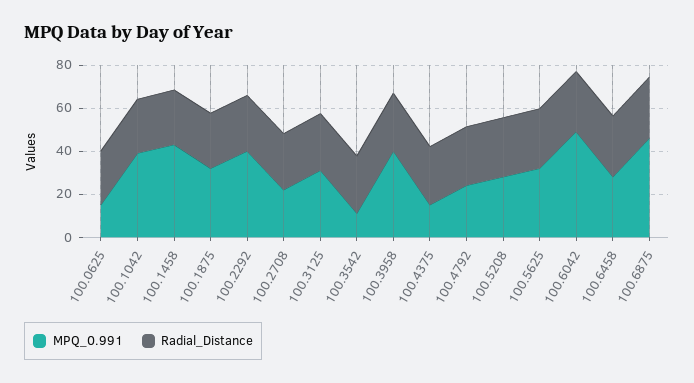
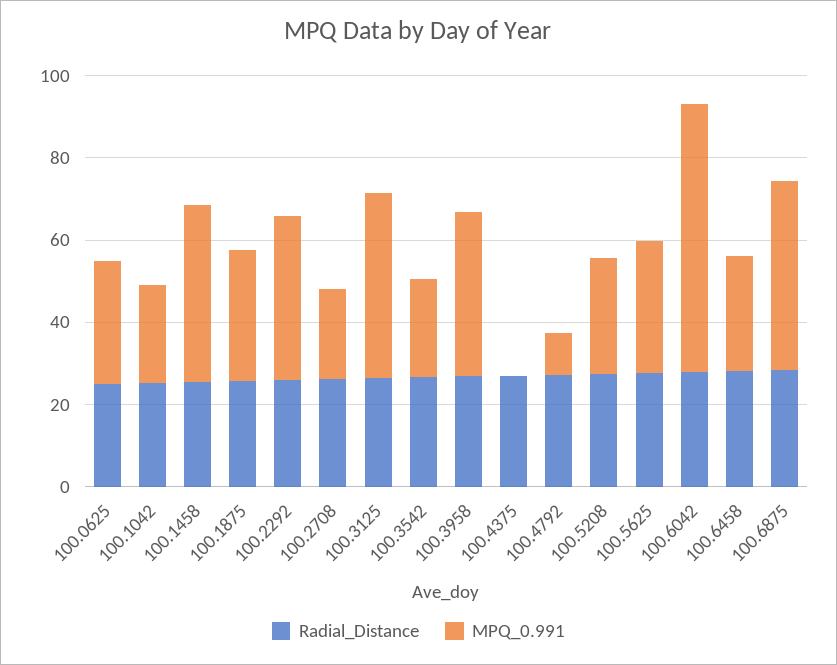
  {
    "MPQ_0.991": {
-     "100.0625": 15,
+     "100.0625": 30,
-     "100.1042": 40,
+     "100.1042": 25,
      "100.1458": 45,
      "100.1875": 30,
      "100.2292": 40,
      "100.2708": 20,
-     "100.3125": 30,
+     "100.3125": 45,
-     "100.3542": 10,
+     "100.3542": 25,
      "100.3958": 40,
-     "100.4375": 15,
+     "100.4375": 0,
-     "100.4792": 25,
+     "100.4792": 10,
      "100.5208": 30,
      "100.5625": 30,
-     "100.6042": 50,
+     "100.6042": 65,
      "100.6458": 30,
      "100.6875": 45
    },
    "Radial_Distance": {
      "100.0625": 25,
      "100.1042": 25,
      "100.1458": 25,
      "100.1875": 25,
      "100.2292": 25,
      "100.2708": 25,
      "100.3125": 25,
      "100.3542": 25,
      "100.3958": 25,
      "100.4375": 25,
      "100.4792": 25,
      "100.5208": 30,
      "100.5625": 30,
      "100.6042": 30,
      "100.6458": 30,
      "100.6875": 30
    }
  }

